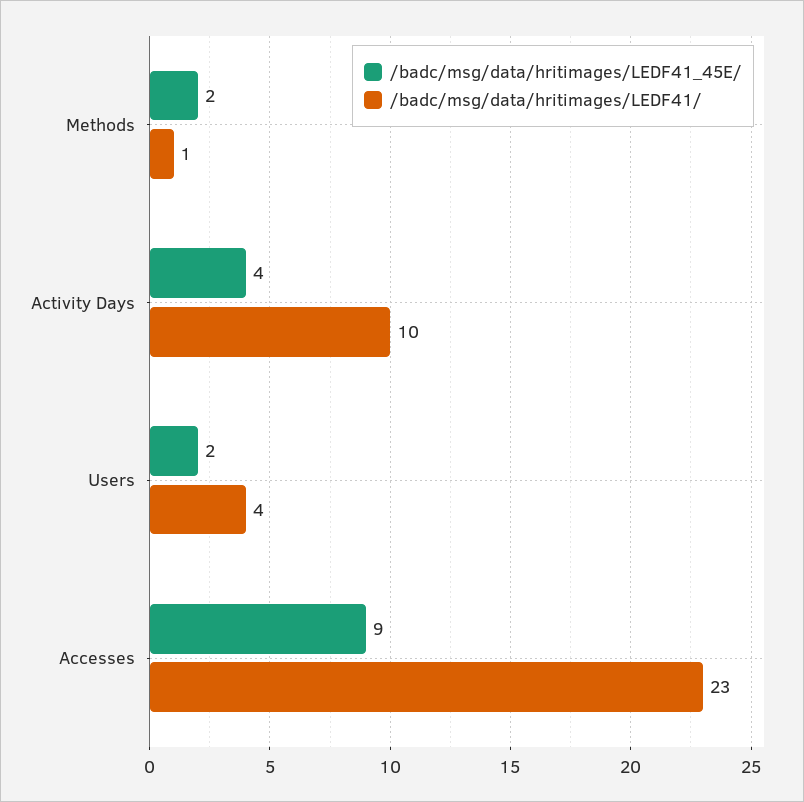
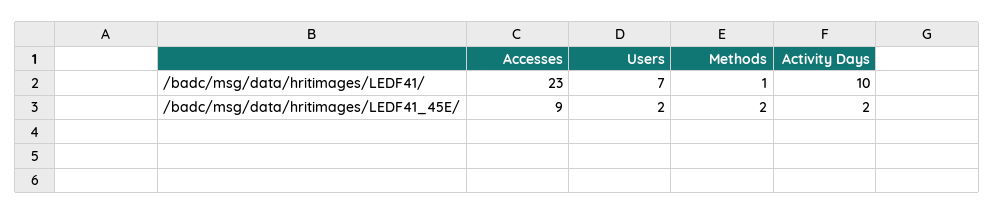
  {
    "/badc/msg/data/hritimages/LEDF41_45E/": {
      "Methods": 2,
-     "Activity Days": 4,
+     "Activity Days": 2,
      "Users": 2,
      "Accesses": 9
    },
    "/badc/msg/data/hritimages/LEDF41/": {
      "Methods": 1,
      "Activity Days": 10,
-     "Users": 4,
+     "Users": 7,
      "Accesses": 23
    }
  }

